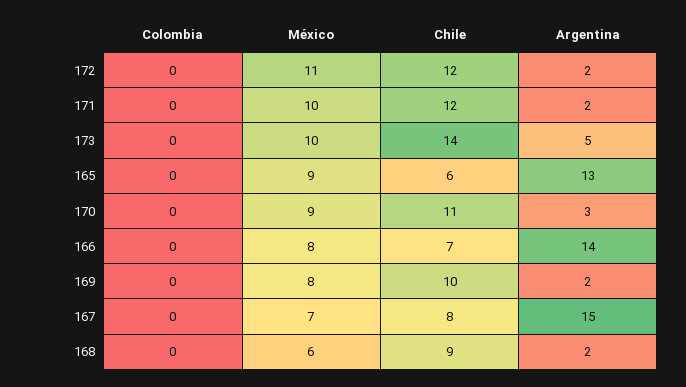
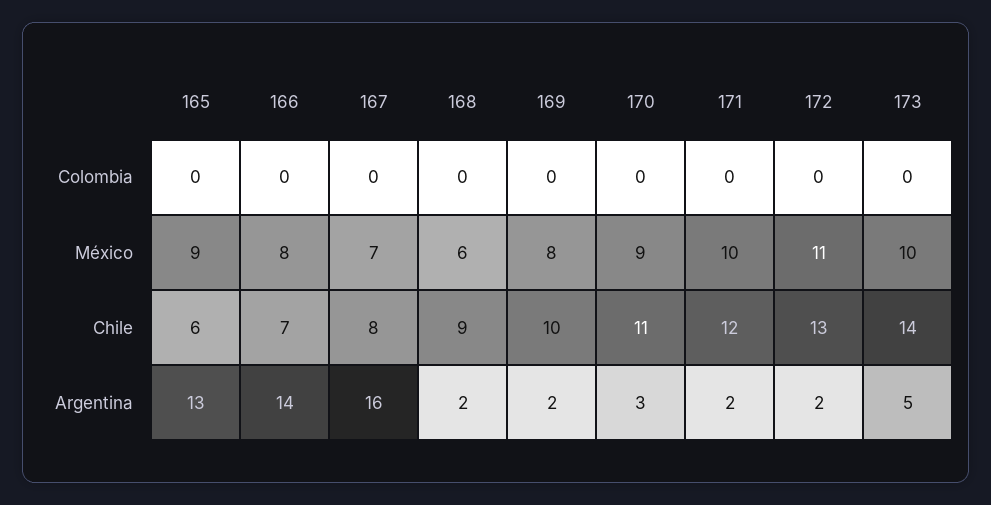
  {
    "Colombia": {
      "172": 0,
      "171": 0,
      "173": 0,
      "165": 0,
      "170": 0,
      "166": 0,
      "169": 0,
      "167": 0,
      "168": 0
    },
    "México": {
      "172": 11,
      "171": 10,
      "173": 10,
      "165": 9,
      "170": 9,
      "166": 8,
      "169": 8,
      "167": 7,
      "168": 6
    },
    "Chile": {
-     "172": 12,
+     "172": 13,
      "171": 12,
      "173": 14,
      "165": 6,
      "170": 11,
      "166": 7,
      "169": 10,
      "167": 8,
      "168": 9
    },
    "Argentina": {
      "172": 2,
      "171": 2,
      "173": 5,
      "165": 13,
      "170": 3,
      "166": 14,
      "169": 2,
-     "167": 15,
+     "167": 16,
      "168": 2
    }
  }

